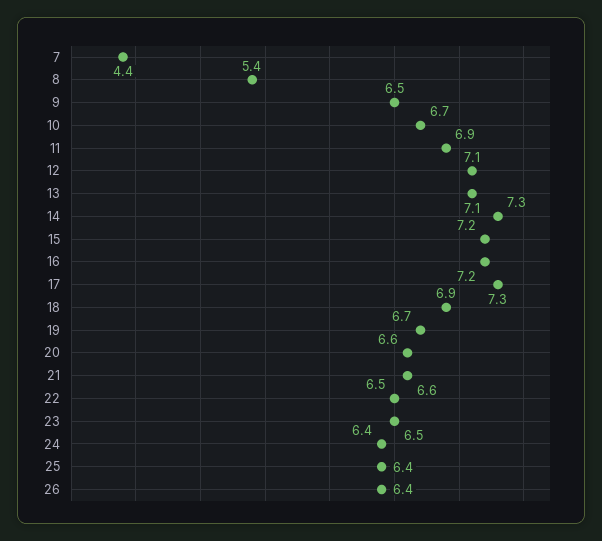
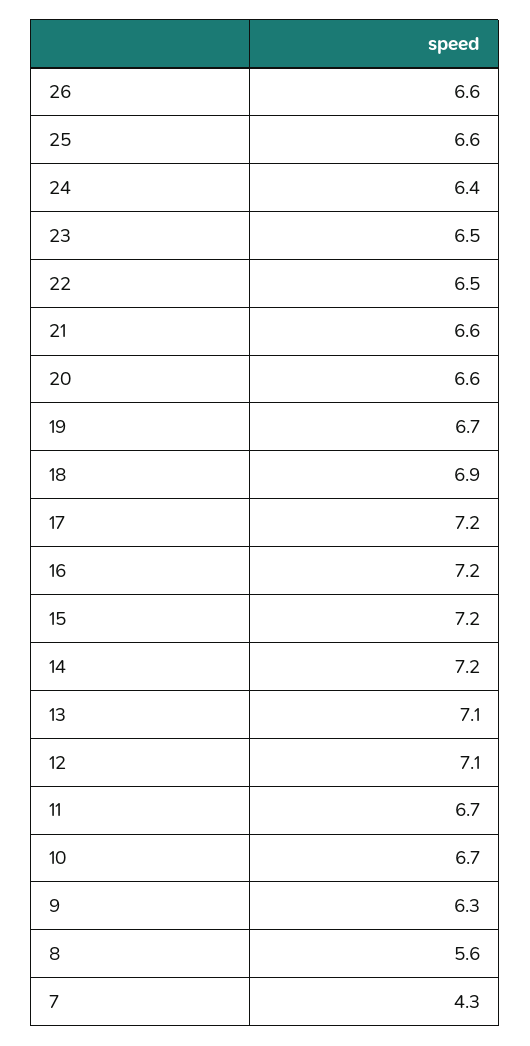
  {
-   "7": 4.4,
+   "7": 4.3,
-   "8": 5.4,
+   "8": 5.6,
-   "9": 6.5,
+   "9": 6.3,
    "10": 6.7,
-   "11": 6.9,
+   "11": 6.7,
    "12": 7.1,
    "13": 7.1,
-   "14": 7.3,
+   "14": 7.2,
    "15": 7.2,
    "16": 7.2,
-   "17": 7.3,
+   "17": 7.2,
    "18": 6.9,
    "19": 6.7,
    "20": 6.6,
    "21": 6.6,
    "22": 6.5,
    "23": 6.5,
    "24": 6.4,
-   "25": 6.4,
+   "25": 6.6,
-   "26": 6.4
+   "26": 6.6
  }

